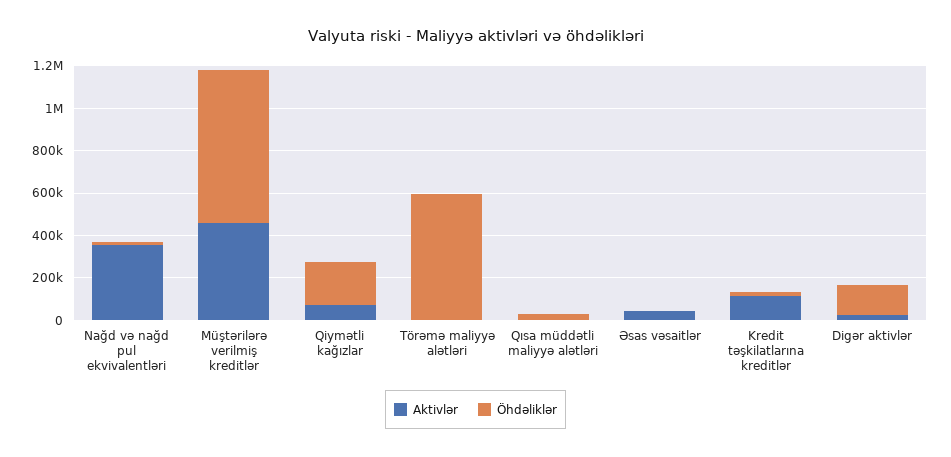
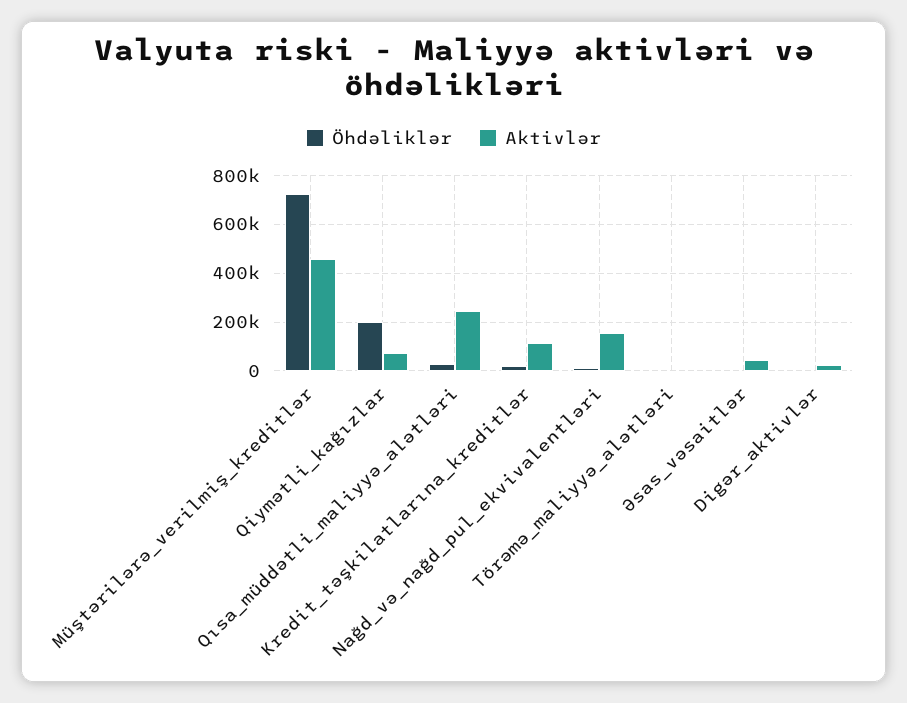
  {
    "Aktivlər": {
-     "Nağd və nağd pul ekvivalentləri": 350000,
+     "Nağd və nağd pul ekvivalentləri": 150000,
      "Müştərilərə verilmiş kreditlər": 450000,
      "Qiymətli kağızlar": 75000,
      "Törəmə maliyyə alətləri": 0,
-     "Qısa müddətli maliyyə alətləri": 0,
+     "Qısa müddətli maliyyə alətləri": 250000,
      "Əsas vəsaitlər": 50000,
      "Kredit təşkilatlarına kreditlər": 125000,
      "Digər aktivlər": 25000
    },
    "Öhdəliklər": {
      "Nağd və nağd pul ekvivalentləri": 25000,
      "Müştərilərə verilmiş kreditlər": 725000,
      "Qiymətli kağızlar": 200000,
-     "Törəmə maliyyə alətləri": 600000,
+     "Törəmə maliyyə alətləri": 0,
      "Qısa müddətli maliyyə alətləri": 25000,
      "Əsas vəsaitlər": 0,
      "Kredit təşkilatlarına kreditlər": 25000,
-     "Digər aktivlər": 150000
+     "Digər aktivlər": 0
    }
  }

